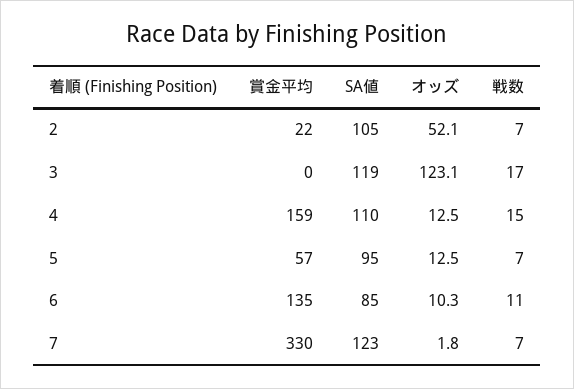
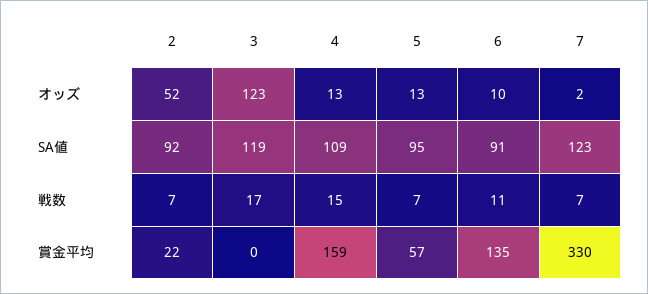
  {
    "賞金平均": {
      "2": 22,
      "3": 0,
      "4": 159,
      "5": 57,
      "6": 135,
      "7": 330
    },
    "SA値": {
-     "2": 105,
+     "2": 92,
      "3": 119,
-     "4": 110,
+     "4": 109,
      "5": 95,
-     "6": 85,
+     "6": 91,
      "7": 123
    },
    "オッズ": {
      "2": 52.1,
      "3": 123.1,
      "4": 12.5,
      "5": 12.5,
      "6": 10.3,
      "7": 1.8
    },
    "戦数": {
      "2": 7,
      "3": 17,
      "4": 15,
      "5": 7,
      "6": 11,
      "7": 7
    }
  }

